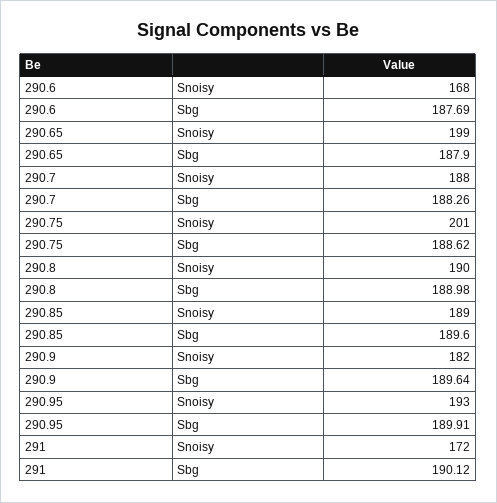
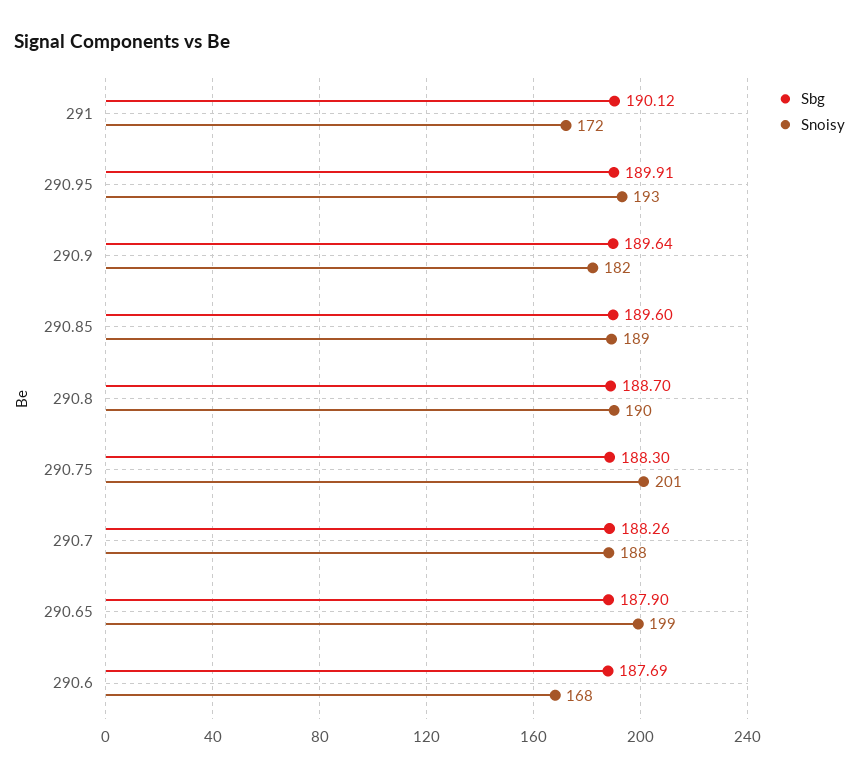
  {
    "Snoisy": {
      "290.6": 168,
      "290.65": 199,
      "290.7": 188,
      "290.75": 201,
      "290.8": 190,
      "290.85": 189,
      "290.9": 182,
      "290.95": 193,
      "291": 172
    },
    "Sbg": {
      "290.6": 187.69,
      "290.65": 187.9,
      "290.7": 188.26,
-     "290.75": 188.62,
+     "290.75": 188.3,
-     "290.8": 188.98,
+     "290.8": 188.7,
      "290.85": 189.6,
      "290.9": 189.64,
      "290.95": 189.91,
      "291": 190.12
    }
  }

